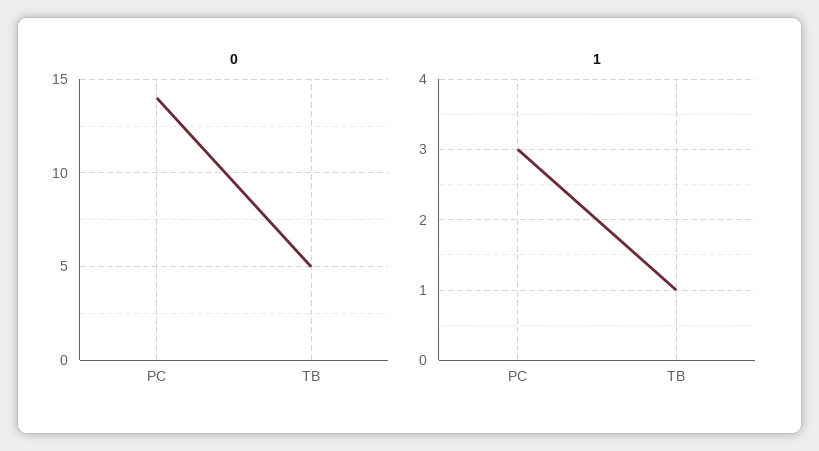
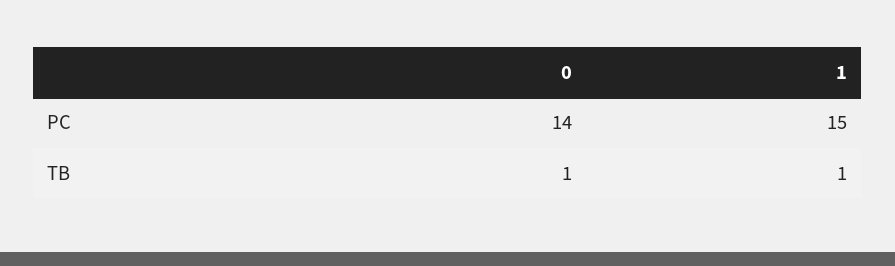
  {
    "0": {
      "PC": 14,
-     "TB": 5
+     "TB": 1
    },
    "1": {
-     "PC": 3,
+     "PC": 15,
      "TB": 1
    }
  }

